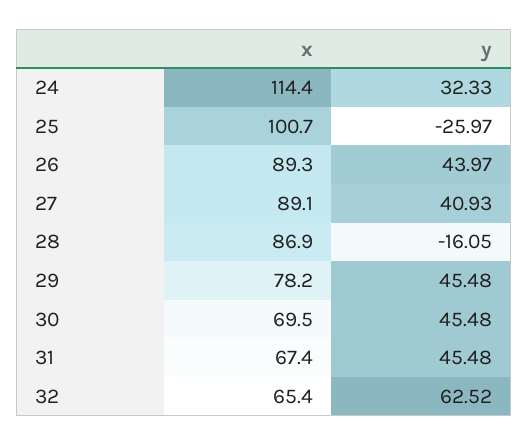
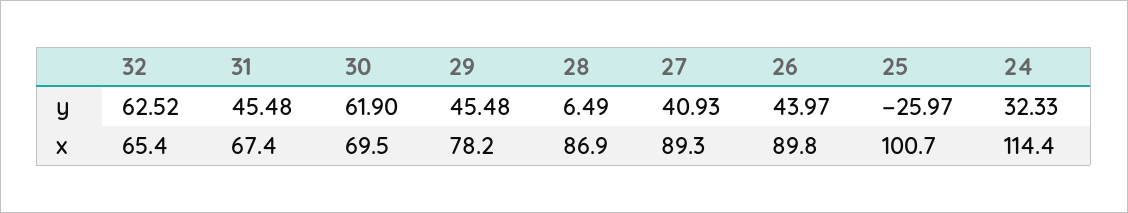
  {
    "x": {
      "24": 114.4,
      "25": 100.7,
-     "26": 89.3,
+     "26": 89.8,
-     "27": 89.1,
+     "27": 89.3,
      "28": 86.9,
      "29": 78.2,
      "30": 69.5,
      "31": 67.4,
      "32": 65.4
    },
    "y": {
      "24": 32.33,
      "25": -25.97,
      "26": 43.97,
      "27": 40.93,
-     "28": -16.05,
+     "28": 6.49,
      "29": 45.48,
-     "30": 45.48,
+     "30": 61.9,
      "31": 45.48,
      "32": 62.52
    }
  }

